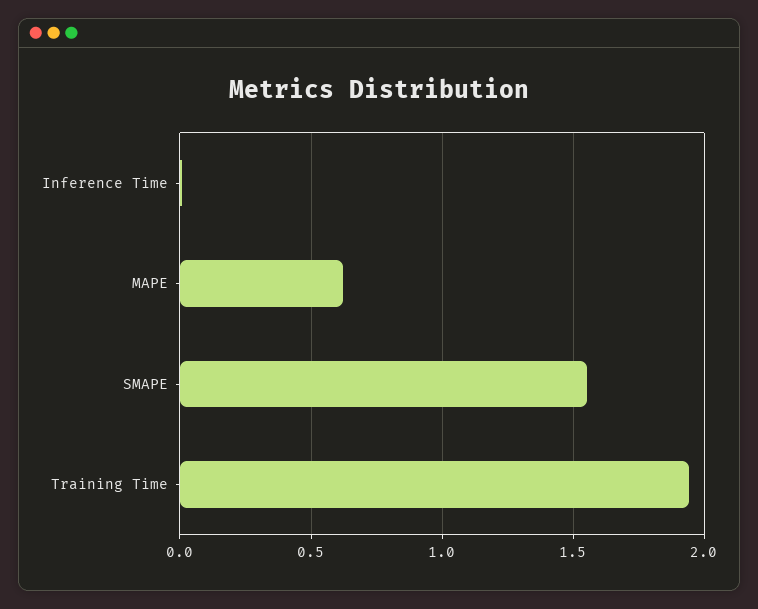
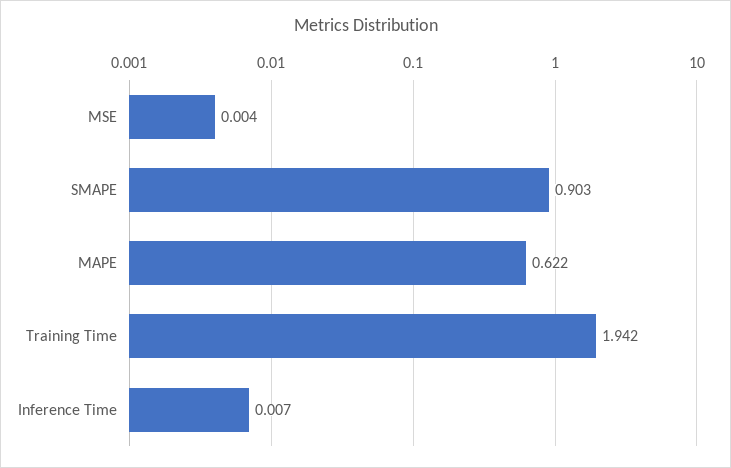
  {
    "Inference Time": 0.007,
    "MAPE": 0.622,
-   "SMAPE": 1.55,
+   "SMAPE": 0.903,
-   "Training Time": 1.942
+   "Training Time": 1.942,
+   "MSE": 0.004
  }

